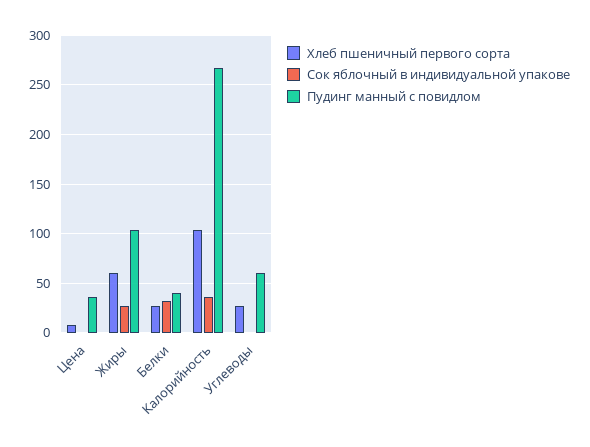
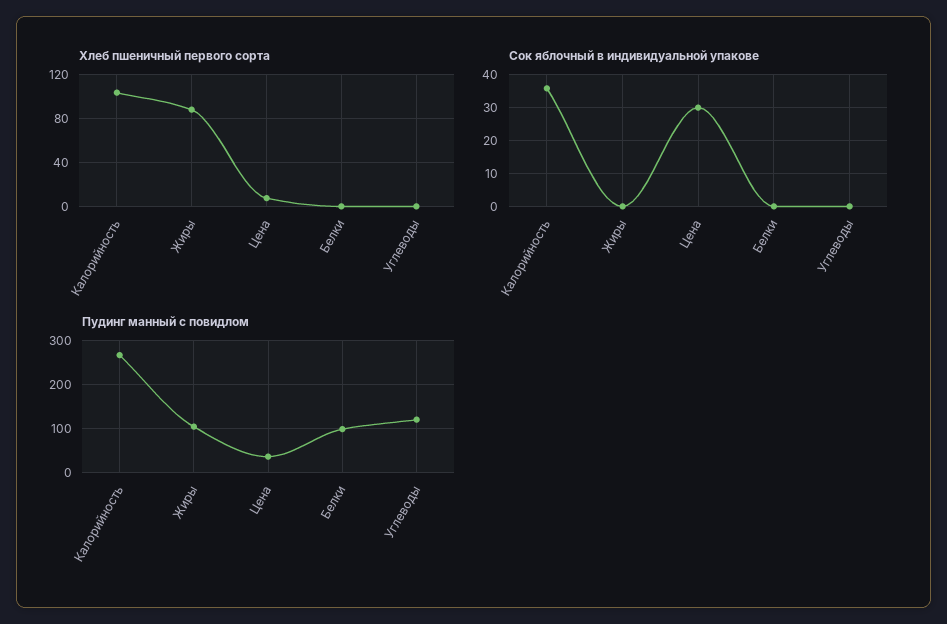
  {
    "Хлеб пшеничный первого сорта": {
      "Цена": 10,
-     "Жиры": 60,
+     "Жиры": 90,
-     "Белки": 30,
+     "Белки": 0,
      "Калорийность": 100,
-     "Углеводы": 30
+     "Углеводы": 0
    },
    "Сок яблочный в индивидуальной упакове": {
-     "Цена": 0,
+     "Цена": 30,
-     "Жиры": 30,
+     "Жиры": 0,
-     "Белки": 30,
+     "Белки": 0,
      "Калорийность": 36,
      "Углеводы": 0
    },
    "Пудинг манный с повидлом": {
      "Цена": 40,
      "Жиры": 100,
-     "Белки": 40,
+     "Белки": 100,
      "Калорийность": 270,
-     "Углеводы": 60
+     "Углеводы": 120
    }
  }

